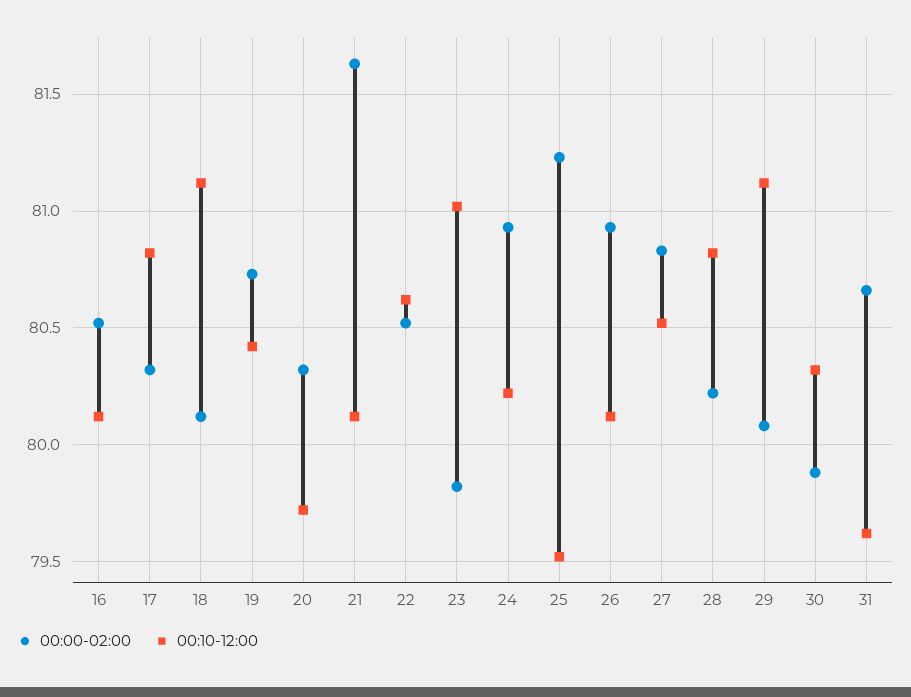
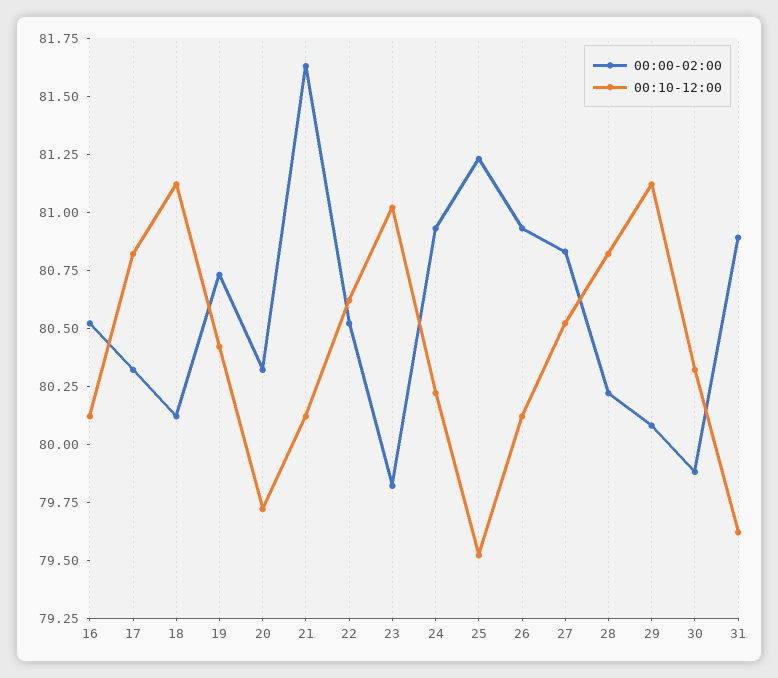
  {
    "00:00-02:00": {
      "16": 80.5,
      "17": 80.3,
      "18": 80.1,
      "19": 80.75,
      "20": 80.3,
      "21": 81.65,
      "22": 80.5,
      "23": 79.8,
      "24": 80.95,
      "25": 81.25,
      "26": 80.95,
      "27": 80.85,
      "28": 80.2,
      "29": 80.1,
      "30": 79.9,
-     "31": 80.65
+     "31": 80.9
    },
    "00:10-12:00": {
      "16": 80.1,
      "17": 80.8,
      "18": 81.1,
      "19": 80.4,
      "20": 79.7,
      "21": 80.1,
      "22": 80.6,
      "23": 81,
      "24": 80.2,
      "25": 79.5,
      "26": 80.1,
      "27": 80.5,
      "28": 80.8,
      "29": 81.1,
      "30": 80.3,
      "31": 79.6
    }
  }

